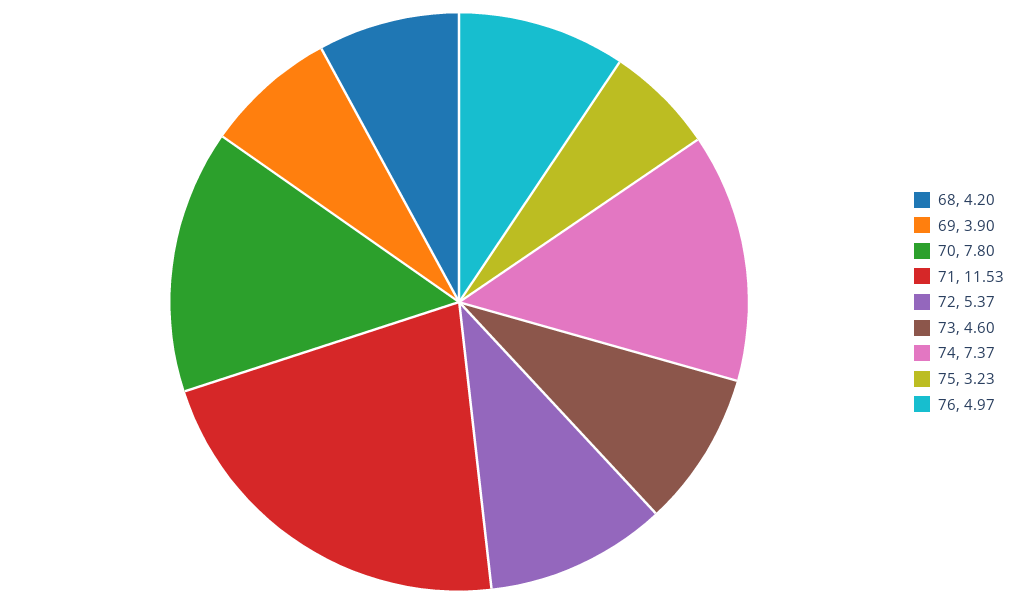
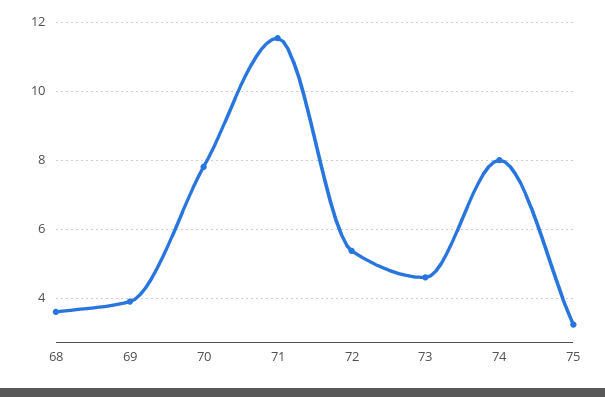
  {
-   "68": 4.2,
+   "68": 3.6,
    "69": 3.9,
    "70": 7.8,
    "71": 11.53,
    "72": 5.37,
    "73": 4.6,
-   "74": 7.37,
+   "74": 8,
-   "75": 3.23,
+   "75": 3.23
-   "76": 4.97
  }

